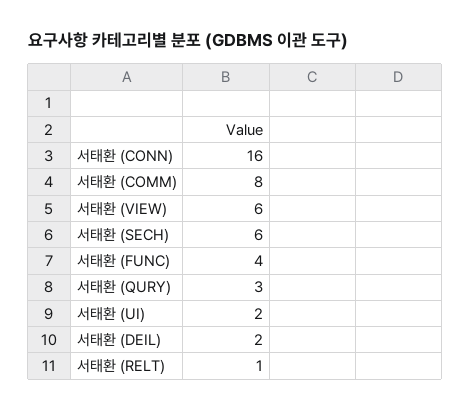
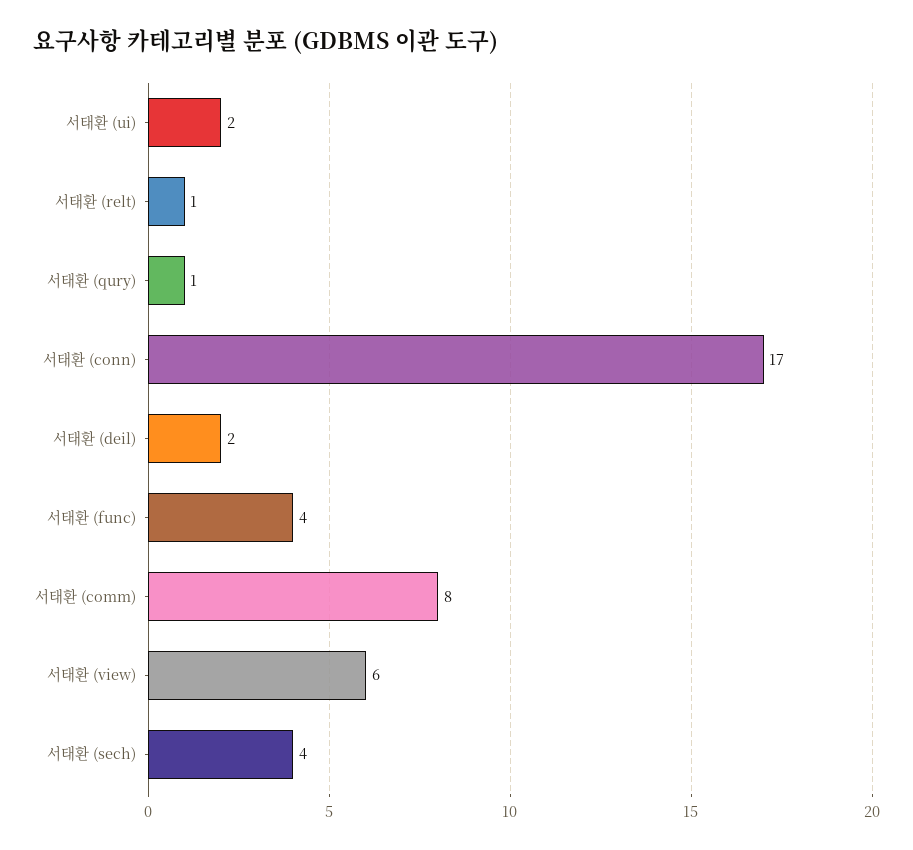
  {
-   "서태환 (CONN)": 16,
+   "서태환 (CONN)": 17,
    "서태환 (COMM)": 8,
    "서태환 (VIEW)": 6,
-   "서태환 (SECH)": 6,
+   "서태환 (SECH)": 4,
    "서태환 (FUNC)": 4,
-   "서태환 (QURY)": 3,
+   "서태환 (QURY)": 1,
    "서태환 (UI)": 2,
    "서태환 (DEIL)": 2,
    "서태환 (RELT)": 1
  }

